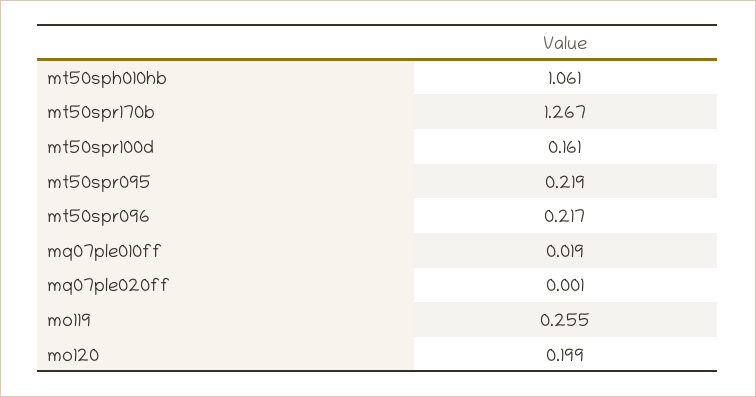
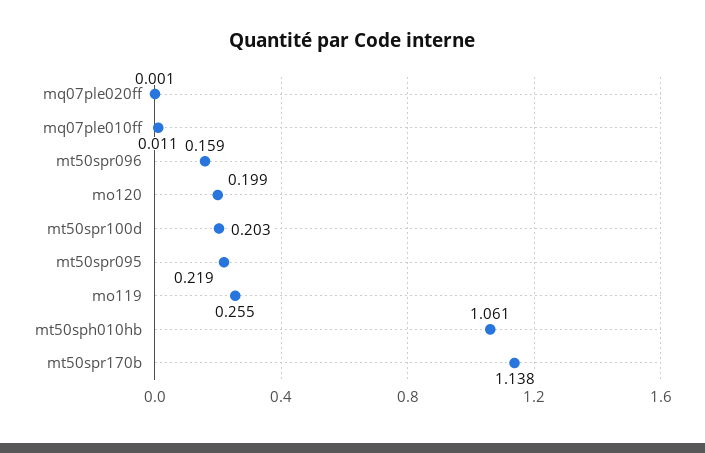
  {
    "mt50sph010hb": 1.061,
-   "mt50spr170b": 1.267,
+   "mt50spr170b": 1.138,
-   "mt50spr100d": 0.161,
+   "mt50spr100d": 0.203,
    "mt50spr095": 0.219,
-   "mt50spr096": 0.217,
+   "mt50spr096": 0.159,
-   "mq07ple010ff": 0.019,
+   "mq07ple010ff": 0.011,
    "mq07ple020ff": 0.001,
    "mo119": 0.255,
    "mo120": 0.199
  }

